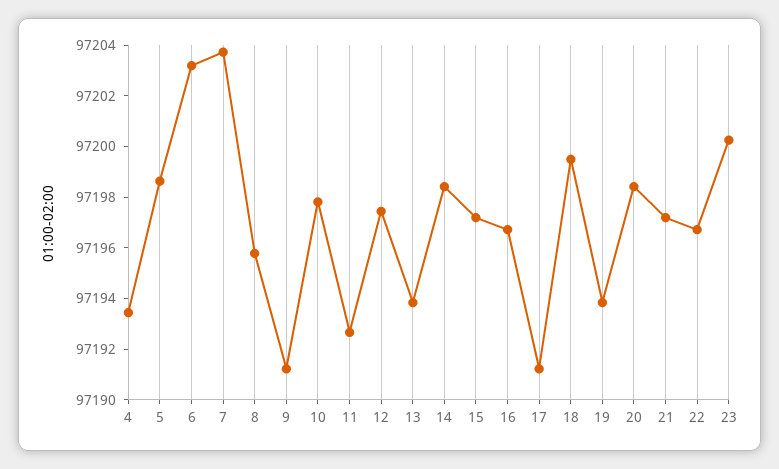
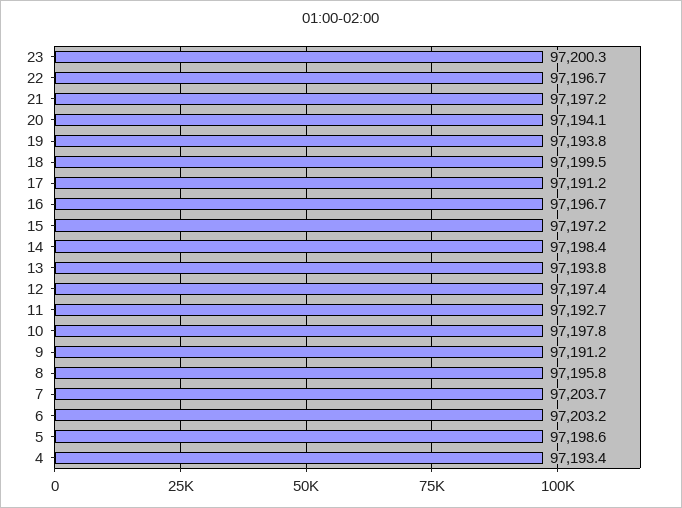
  {
    "4": 97193.4,
    "5": 97198.6,
    "6": 97203.2,
    "7": 97203.7,
    "8": 97195.8,
    "9": 97191.2,
    "10": 97197.8,
    "11": 97192.7,
    "12": 97197.4,
    "13": 97193.8,
    "14": 97198.4,
    "15": 97197.2,
    "16": 97196.7,
    "17": 97191.2,
    "18": 97199.5,
    "19": 97193.8,
-   "20": 97198.5,
+   "20": 97194.1,
    "21": 97197.2,
    "22": 97196.7,
    "23": 97200.3
  }

